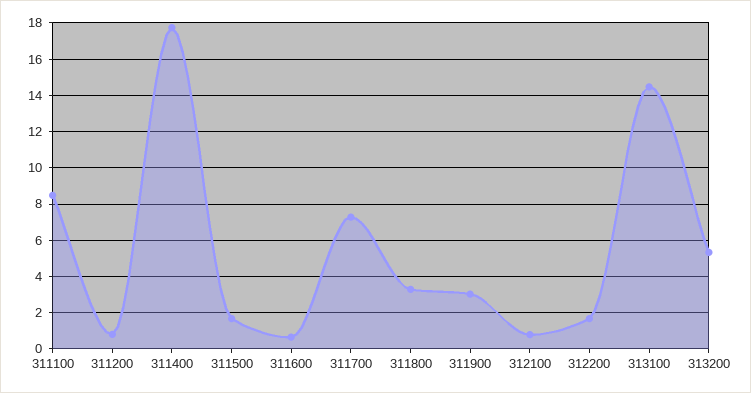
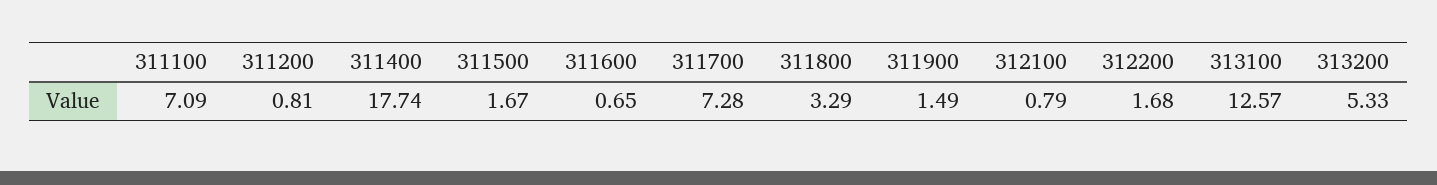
  {
-   "311100": 8.5,
+   "311100": 7.09,
    "311200": 0.81,
    "311400": 17.74,
    "311500": 1.67,
    "311600": 0.65,
    "311700": 7.28,
    "311800": 3.29,
-   "311900": 3,
+   "311900": 1.49,
    "312100": 0.79,
    "312200": 1.68,
-   "313100": 14.5,
+   "313100": 12.57,
    "313200": 5.33
  }

